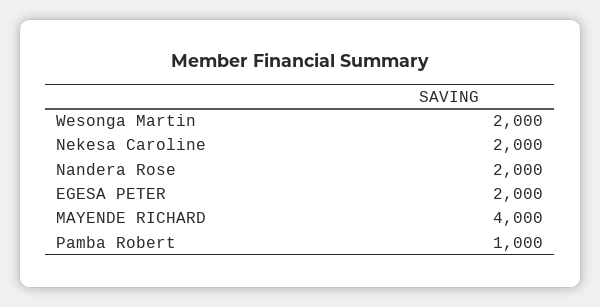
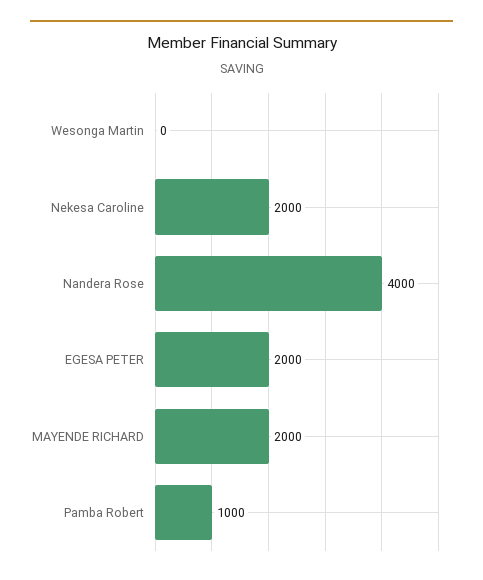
  {
-   "Wesonga Martin": 2000,
+   "Wesonga Martin": 0,
    "Nekesa Caroline": 2000,
-   "Nandera Rose": 2000,
+   "Nandera Rose": 4000,
    "EGESA PETER": 2000,
-   "MAYENDE RICHARD": 4000,
+   "MAYENDE RICHARD": 2000,
    "Pamba Robert": 1000
  }

